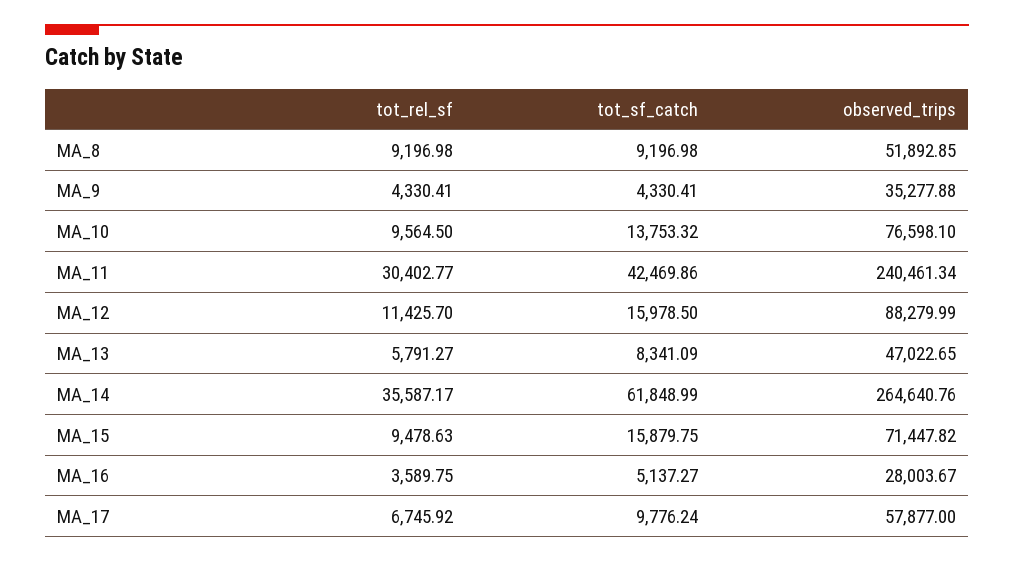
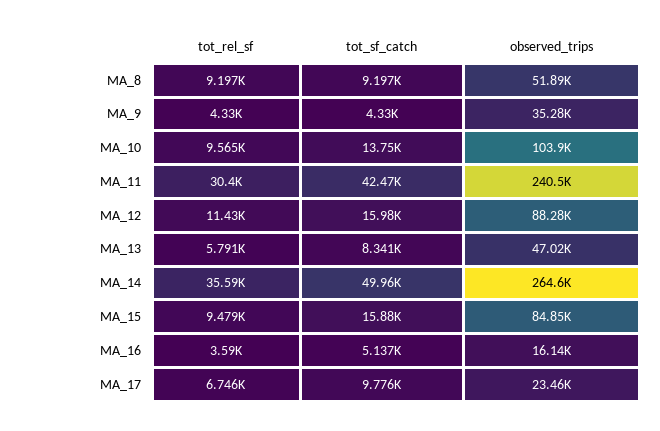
  {
    "tot_rel_sf": {
      "MA_8": 9196.98,
      "MA_9": 4330.41,
      "MA_10": 9564.5,
      "MA_11": 30402.77,
      "MA_12": 11425.7,
      "MA_13": 5791.27,
      "MA_14": 35587.17,
      "MA_15": 9478.63,
      "MA_16": 3589.75,
      "MA_17": 6745.92
    },
    "tot_sf_catch": {
      "MA_8": 9196.98,
      "MA_9": 4330.41,
      "MA_10": 13753.32,
      "MA_11": 42469.86,
      "MA_12": 15978.5,
      "MA_13": 8341.09,
-     "MA_14": 61848.99,
+     "MA_14": 49960,
      "MA_15": 15879.75,
      "MA_16": 5137.27,
      "MA_17": 9776.24
    },
    "observed_trips": {
      "MA_8": 51892.85,
      "MA_9": 35277.88,
-     "MA_10": 76598.1,
+     "MA_10": 103900,
      "MA_11": 240461.34,
      "MA_12": 88279.99,
      "MA_13": 47022.65,
      "MA_14": 264640.76,
-     "MA_15": 71447.82,
+     "MA_15": 84850,
-     "MA_16": 28003.67,
+     "MA_16": 16140,
-     "MA_17": 57877
+     "MA_17": 23460
    }
  }

